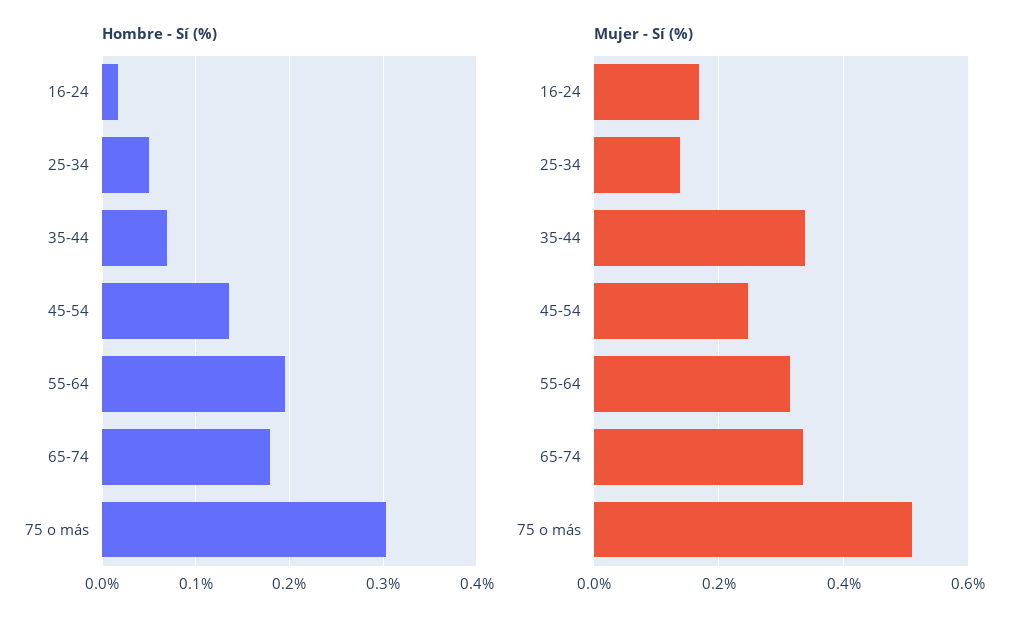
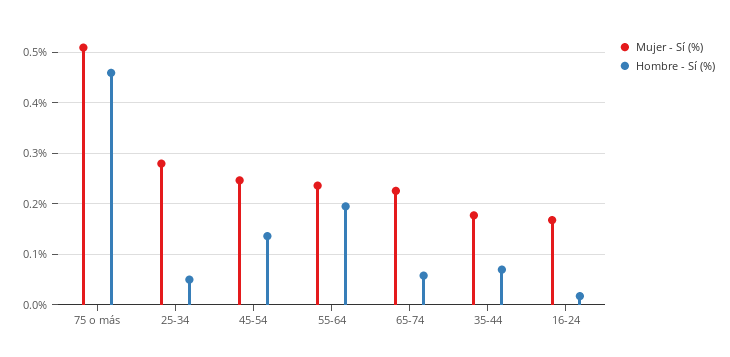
  {
    "Hombre - Sí (%)": {
      "16-24": 0.02,
      "25-34": 0.05,
      "35-44": 0.07,
      "45-54": 0.14,
      "55-64": 0.2,
-     "65-74": 0.18,
+     "65-74": 0.06,
-     "75 o más": 0.3
+     "75 o más": 0.46
    },
    "Mujer - Sí (%)": {
      "16-24": 0.16,
-     "25-34": 0.14,
+     "25-34": 0.28,
-     "35-44": 0.34,
+     "35-44": 0.18,
      "45-54": 0.24,
-     "55-64": 0.32,
+     "55-64": 0.24,
-     "65-74": 0.34,
+     "65-74": 0.22,
      "75 o más": 0.5
    }
  }

